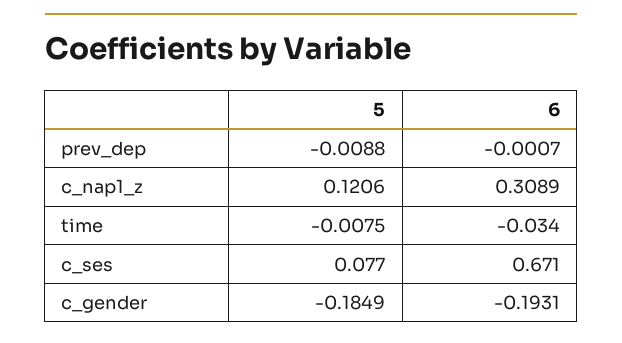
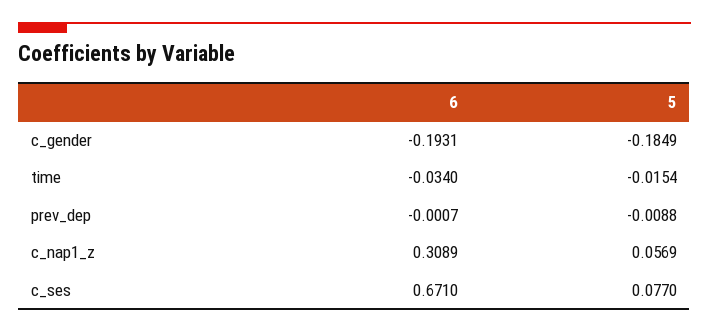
  {
    "5": {
      "prev_dep": -0.0088,
-     "c_nap1_z": 0.1206,
+     "c_nap1_z": 0.0569,
-     "time": -0.0075,
+     "time": -0.0154,
      "c_ses": 0.077,
      "c_gender": -0.1849
    },
    "6": {
      "prev_dep": -0.0007,
      "c_nap1_z": 0.3089,
      "time": -0.034,
      "c_ses": 0.671,
      "c_gender": -0.1931
    }
  }

